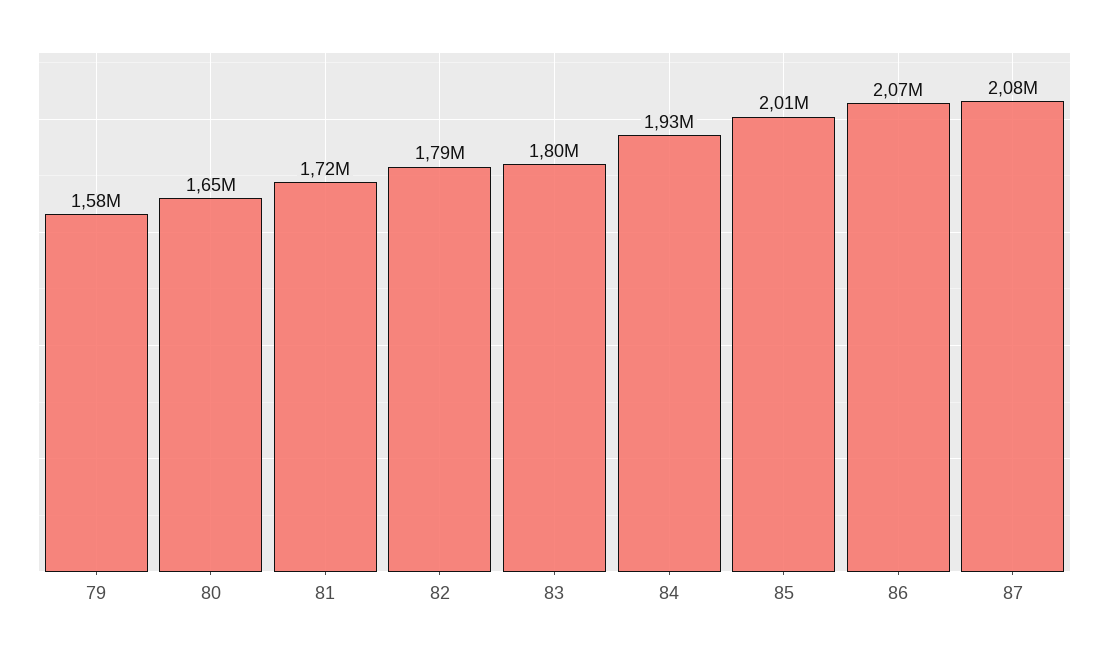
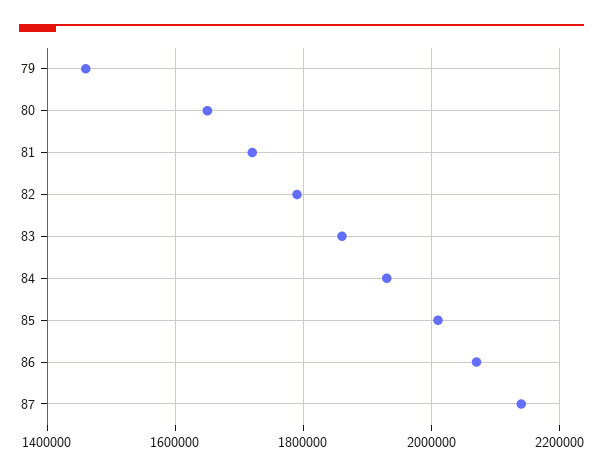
  {
-   "79": 1580000,
+   "79": 1460000,
    "80": 1650000,
    "81": 1720000,
    "82": 1790000,
-   "83": 1800000,
+   "83": 1860000,
    "84": 1930000,
    "85": 2010000,
    "86": 2070000,
-   "87": 2080000
+   "87": 2140000
  }

